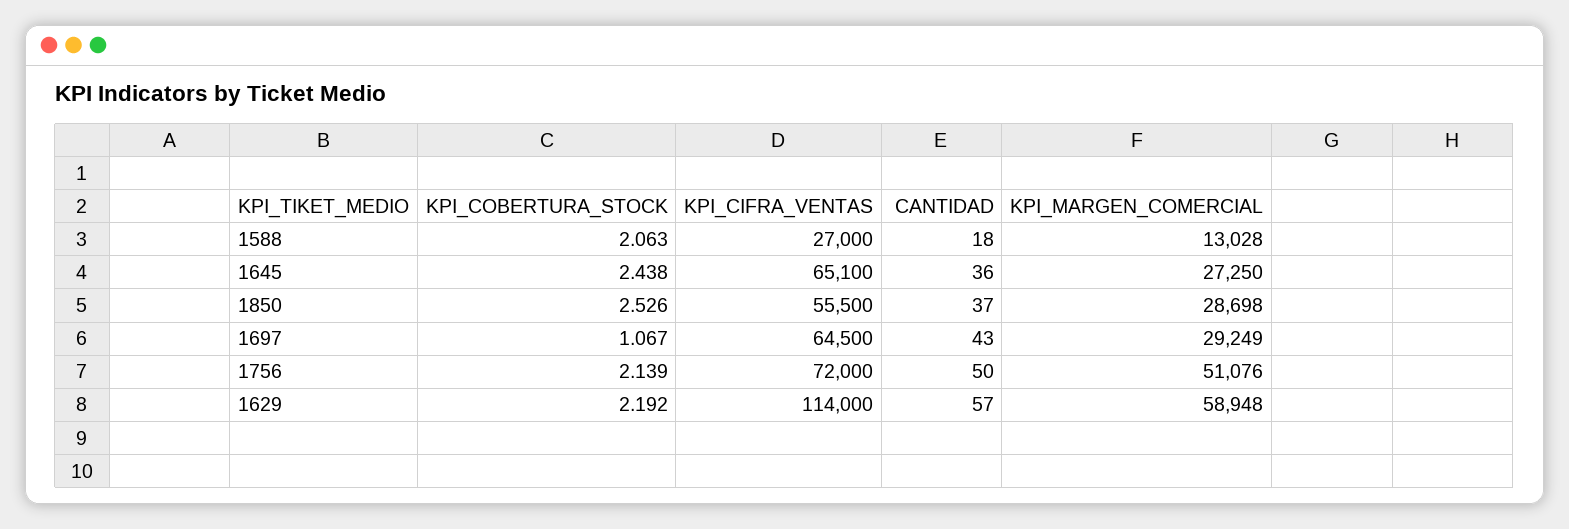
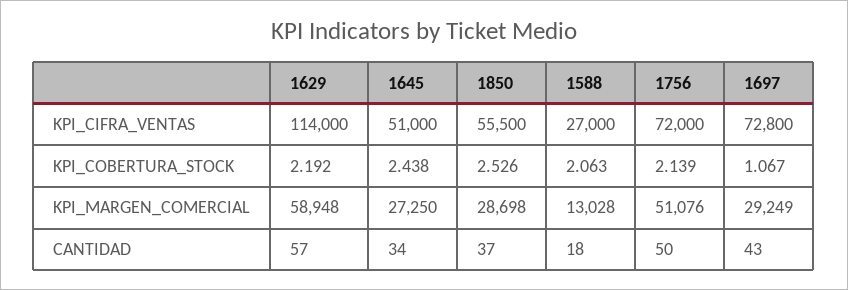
  {
    "KPI_COBERTURA_STOCK": {
      "1588": 2.063,
      "1645": 2.438,
      "1850": 2.526,
      "1697": 1.067,
      "1756": 2.139,
      "1629": 2.192
    },
    "KPI_CIFRA_VENTAS": {
      "1588": 27000,
-     "1645": 65100,
+     "1645": 51000,
      "1850": 55500,
-     "1697": 64500,
+     "1697": 72800,
      "1756": 72000,
      "1629": 114000
    },
    "CANTIDAD": {
      "1588": 18,
-     "1645": 36,
+     "1645": 34,
      "1850": 37,
      "1697": 43,
      "1756": 50,
      "1629": 57
    },
    "KPI_MARGEN_COMERCIAL": {
      "1588": 13028,
      "1645": 27250,
      "1850": 28698,
      "1697": 29249,
      "1756": 51076,
      "1629": 58948
    }
  }

